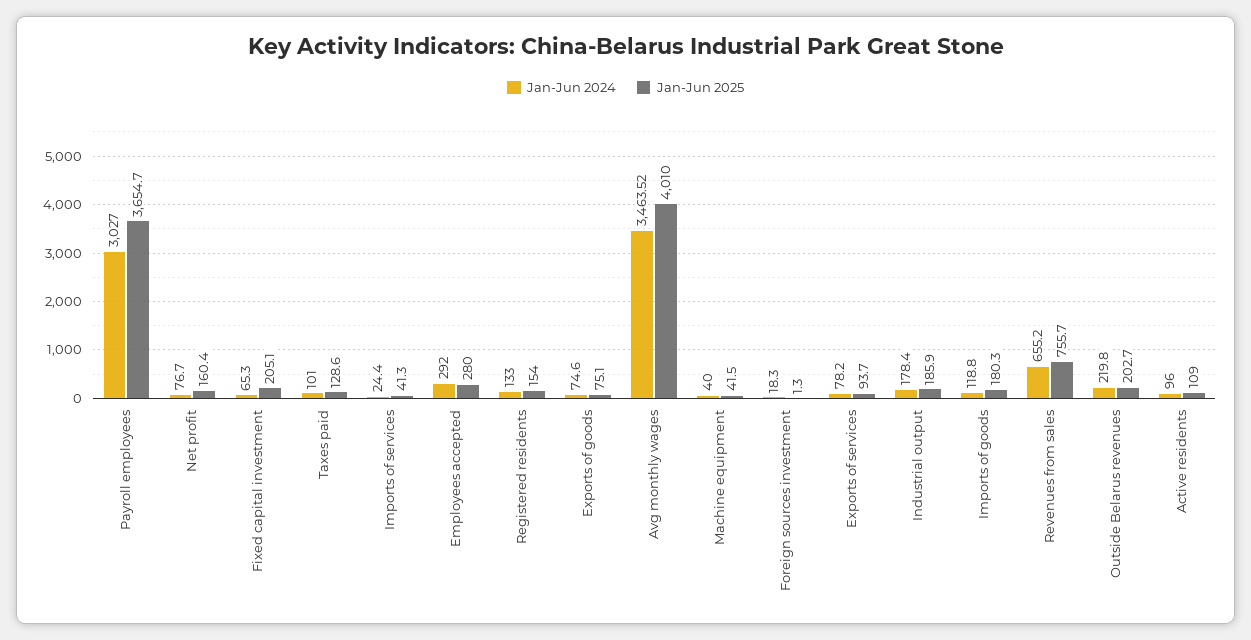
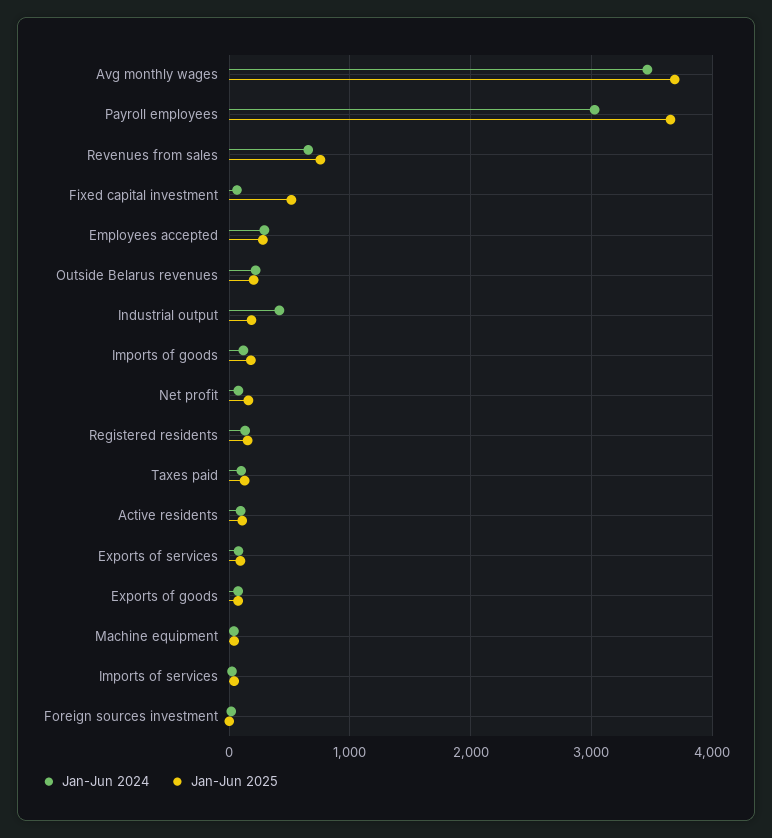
  {
    "Jan-Jun 2024": {
      "Payroll employees": 3027,
      "Net profit": 76.7,
      "Fixed capital investment": 65.3,
      "Taxes paid": 101,
      "Imports of services": 24.4,
      "Employees accepted": 292,
      "Registered residents": 133,
      "Exports of goods": 74.6,
      "Avg monthly wages": 3463.52,
      "Machine equipment": 40,
      "Foreign sources investment": 18.3,
      "Exports of services": 78.2,
-     "Industrial output": 178.4,
+     "Industrial output": 400,
      "Imports of goods": 118.8,
      "Revenues from sales": 655.2,
      "Outside Belarus revenues": 219.8,
      "Active residents": 96
    },
    "Jan-Jun 2025": {
      "Payroll employees": 3654.7,
      "Net profit": 160.4,
-     "Fixed capital investment": 205.1,
+     "Fixed capital investment": 500,
      "Taxes paid": 128.6,
      "Imports of services": 41.3,
      "Employees accepted": 280,
      "Registered residents": 154,
      "Exports of goods": 75.1,
-     "Avg monthly wages": 4010,
+     "Avg monthly wages": 3700,
      "Machine equipment": 41.5,
      "Foreign sources investment": 1.3,
      "Exports of services": 93.7,
      "Industrial output": 185.9,
      "Imports of goods": 180.3,
      "Revenues from sales": 755.7,
      "Outside Belarus revenues": 202.7,
      "Active residents": 109
    }
  }

